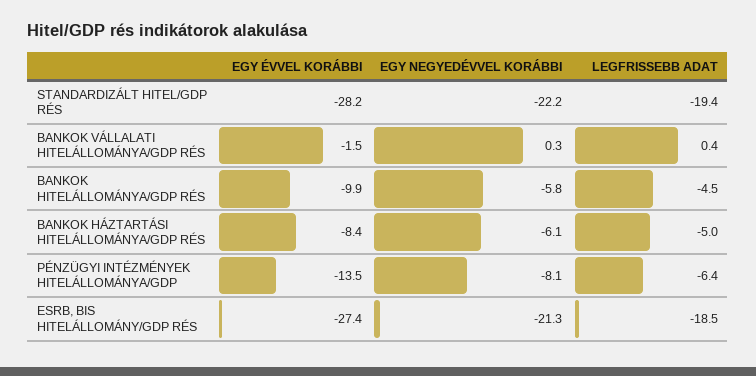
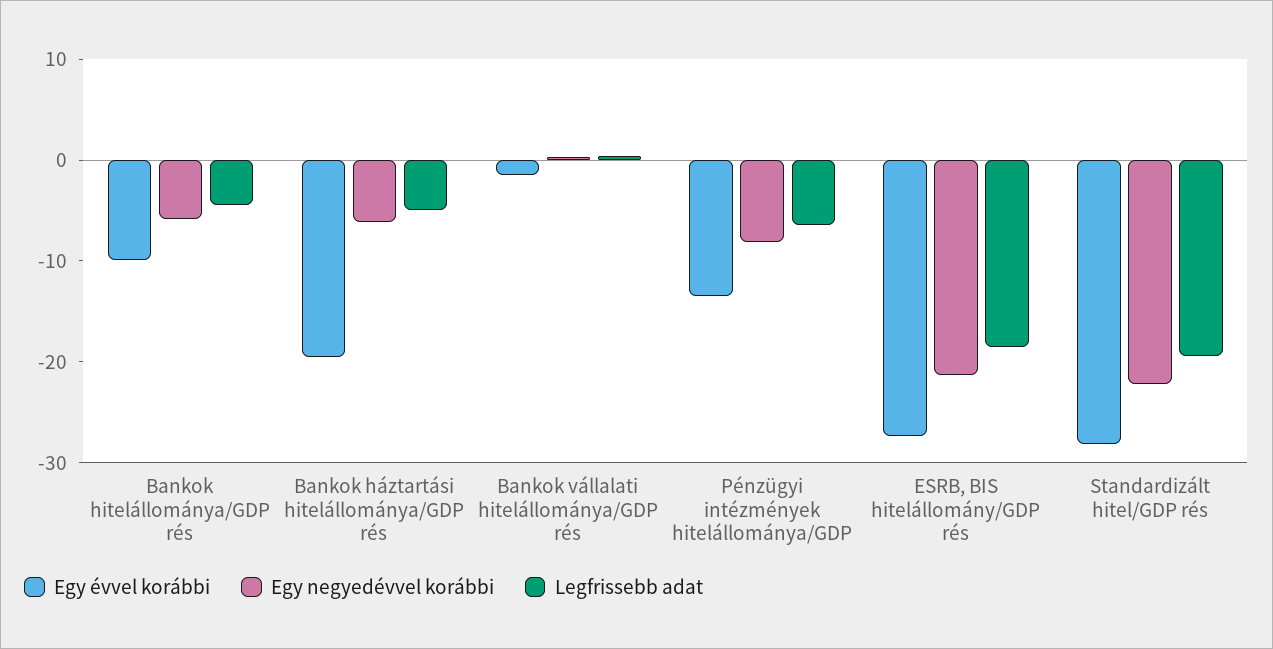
  {
    "EGY ÉVVEL KORÁBBI": {
      "STANDARDIZÁLT HITEL/GDP RÉS": -28.2,
      "BANKOK VÁLLALATI HITELÁLLOMÁNYA/GDP RÉS": -1.5,
      "BANKOK HITELÁLLOMÁNYA/GDP RÉS": -9.9,
-     "BANKOK HÁZTARTÁSI HITELÁLLOMÁNYA/GDP RÉS": -8.4,
+     "BANKOK HÁZTARTÁSI HITELÁLLOMÁNYA/GDP RÉS": -20,
      "PÉNZÜGYI INTÉZMÉNYEK HITELÁLLOMÁNYA/GDP": -13.5,
      "ESRB, BIS HITELÁLLOMÁNY/GDP RÉS": -27.4
    },
    "EGY NEGYEDÉVVEL KORÁBBI": {
      "STANDARDIZÁLT HITEL/GDP RÉS": -22.2,
      "BANKOK VÁLLALATI HITELÁLLOMÁNYA/GDP RÉS": 0.3,
      "BANKOK HITELÁLLOMÁNYA/GDP RÉS": -5.8,
      "BANKOK HÁZTARTÁSI HITELÁLLOMÁNYA/GDP RÉS": -6.1,
      "PÉNZÜGYI INTÉZMÉNYEK HITELÁLLOMÁNYA/GDP": -8.1,
      "ESRB, BIS HITELÁLLOMÁNY/GDP RÉS": -21.3
    },
    "LEGFRISSEBB ADAT": {
      "STANDARDIZÁLT HITEL/GDP RÉS": -19.4,
      "BANKOK VÁLLALATI HITELÁLLOMÁNYA/GDP RÉS": 0.4,
      "BANKOK HITELÁLLOMÁNYA/GDP RÉS": -4.5,
      "BANKOK HÁZTARTÁSI HITELÁLLOMÁNYA/GDP RÉS": -5,
      "PÉNZÜGYI INTÉZMÉNYEK HITELÁLLOMÁNYA/GDP": -6.4,
      "ESRB, BIS HITELÁLLOMÁNY/GDP RÉS": -18.5
    }
  }

